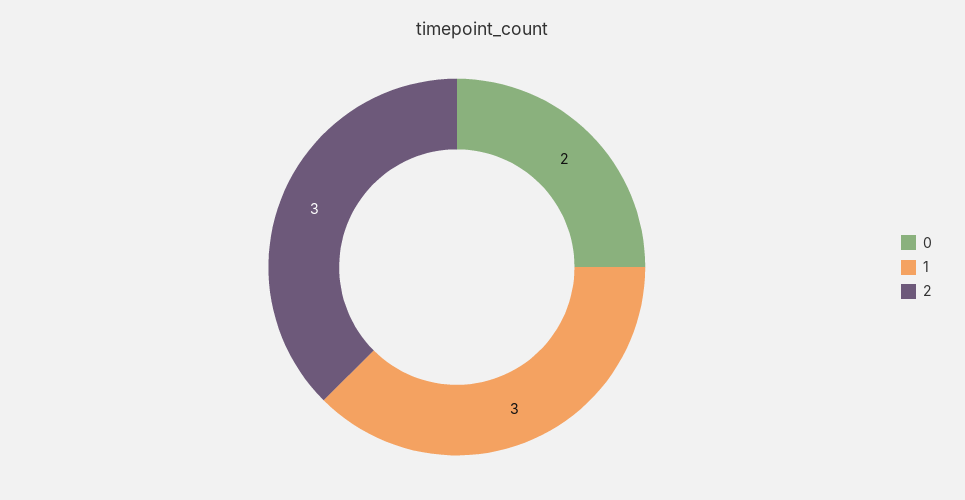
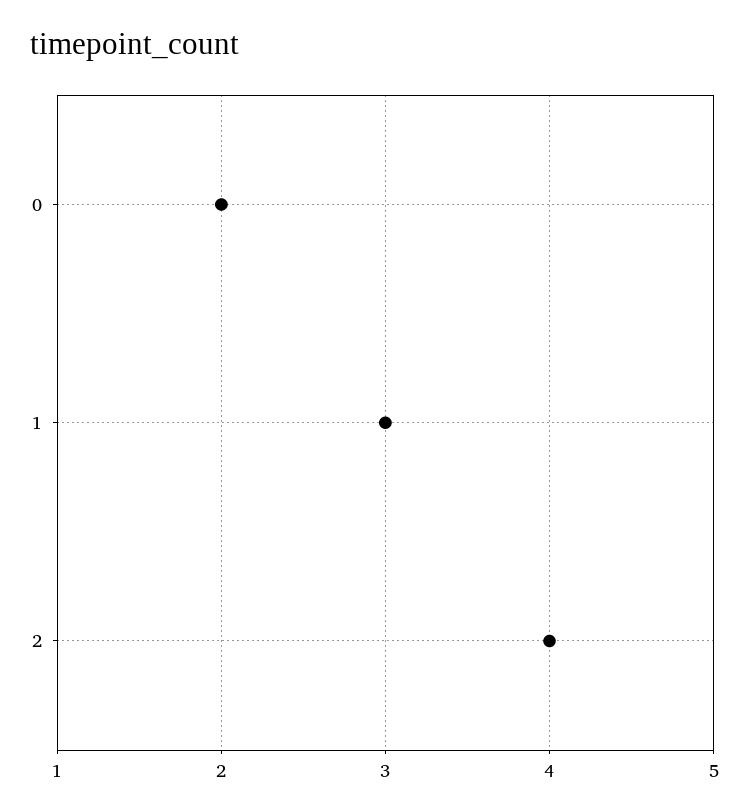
  {
    "0": 2,
    "1": 3,
-   "2": 3
+   "2": 4
  }

